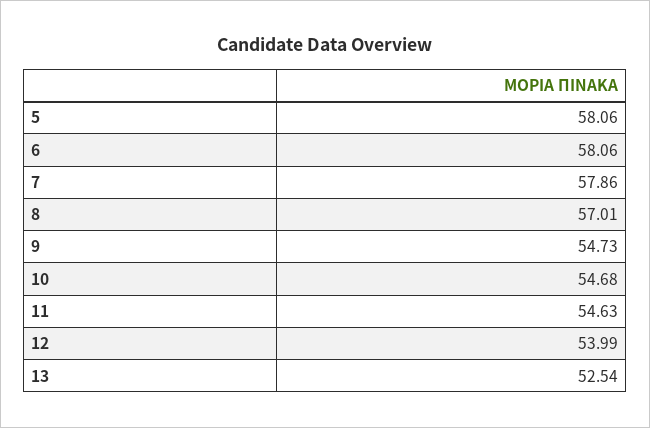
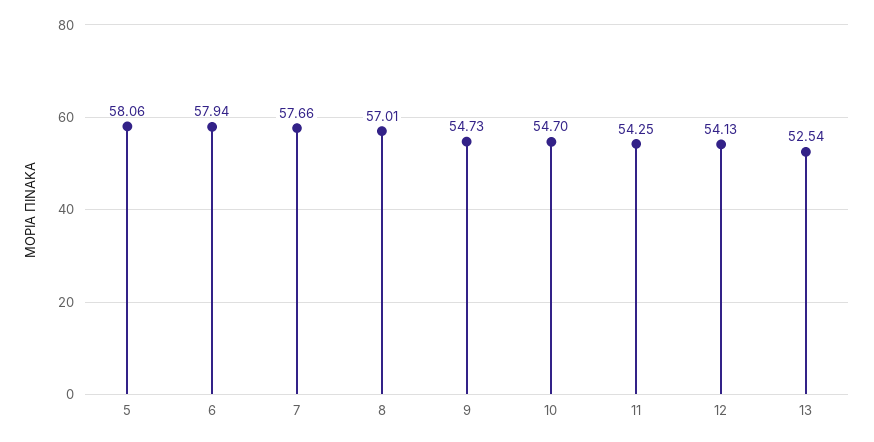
  {
    "5": 58.06,
-   "6": 58.06,
+   "6": 57.94,
-   "7": 57.86,
+   "7": 57.66,
    "8": 57.01,
    "9": 54.73,
-   "10": 54.68,
+   "10": 54.7,
-   "11": 54.63,
+   "11": 54.25,
-   "12": 53.99,
+   "12": 54.13,
    "13": 52.54
  }

